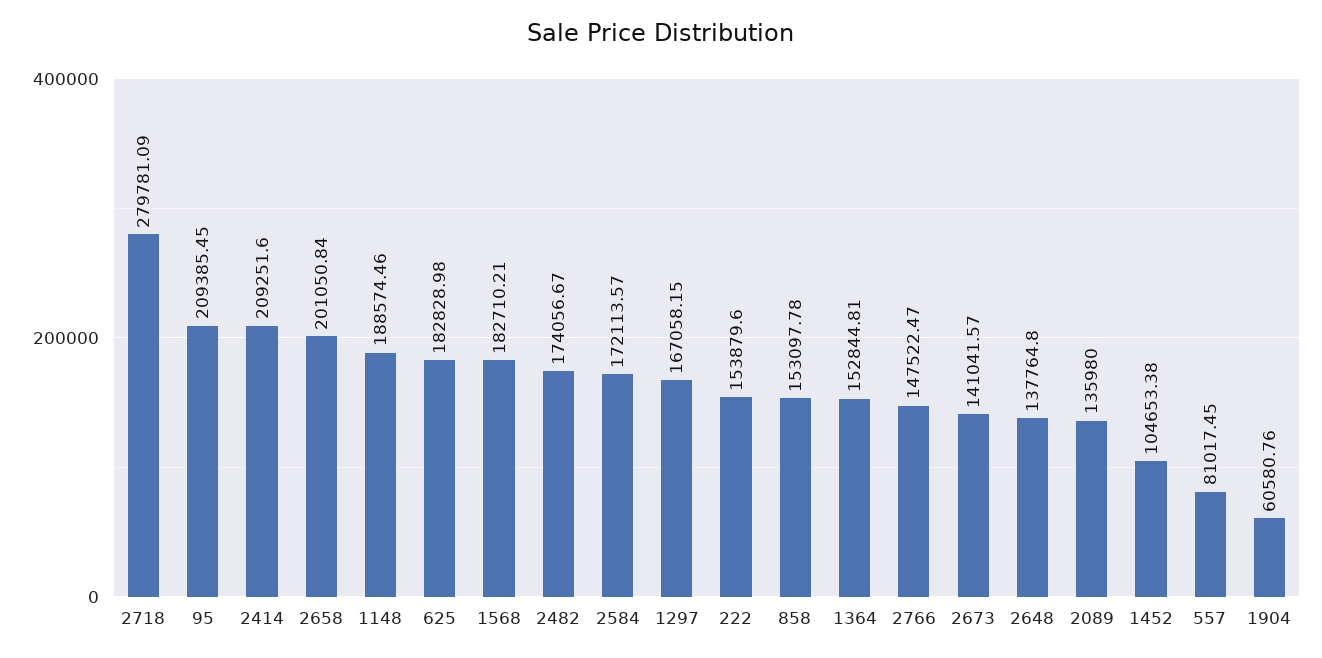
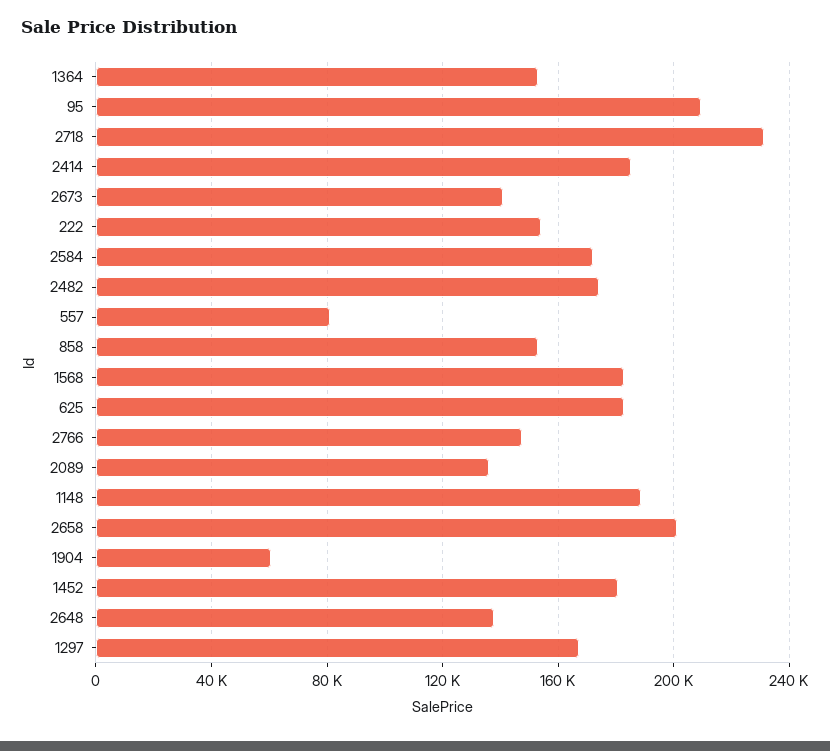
  {
-   "2718": 279781.09,
+   "2718": 230000,
    "95": 209385.45,
-   "2414": 209251.6,
+   "2414": 185000,
    "2658": 201050.84,
    "1148": 188574.46,
    "625": 182828.98,
    "1568": 182710.21,
    "2482": 174056.67,
    "2584": 172113.57,
    "1297": 167058.15,
    "222": 153879.6,
    "858": 153097.78,
    "1364": 152844.81,
    "2766": 147522.47,
    "2673": 141041.57,
    "2648": 137764.8,
    "2089": 135980,
-   "1452": 104653.38,
+   "1452": 180000,
    "557": 81017.45,
    "1904": 60580.76
  }

